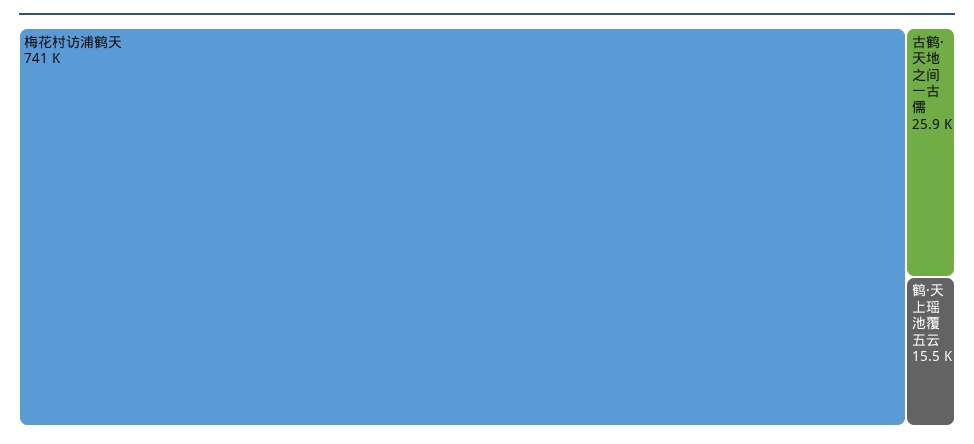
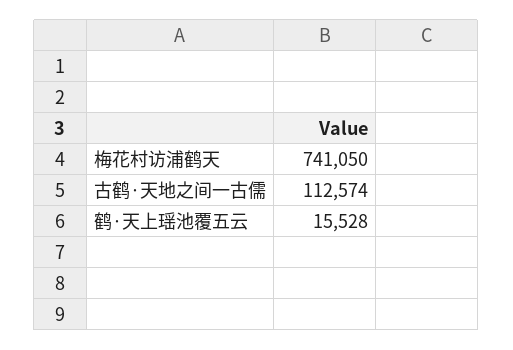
  {
    "梅花村访浦鹤天": 741050,
-   "古鹤·天地之间一古儒": 25900,
+   "古鹤·天地之间一古儒": 112574,
    "鹤·天上瑶池覆五云": 15528
  }

